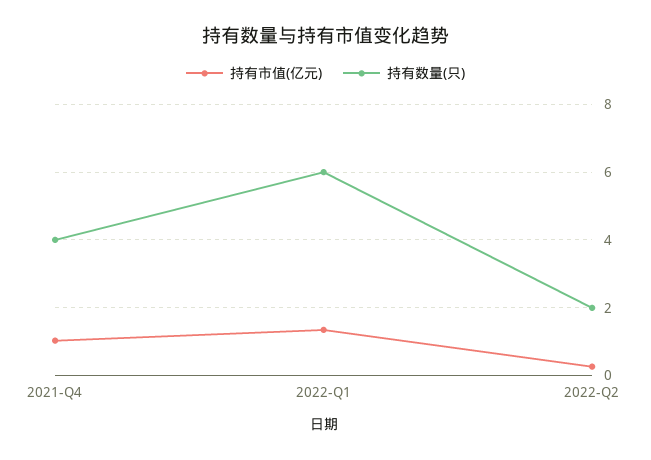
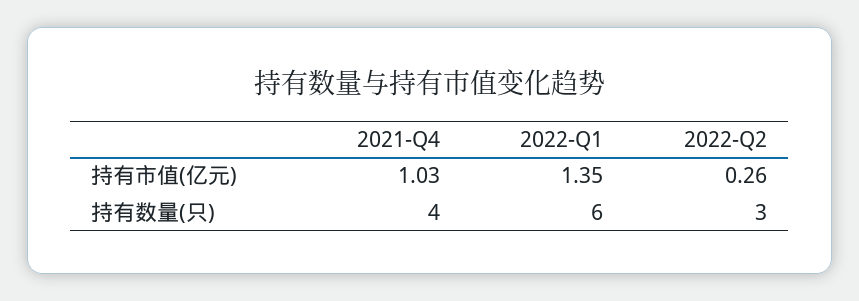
  {
    "持有市值(亿元)": {
      "2021-Q4": 1.03,
      "2022-Q1": 1.35,
      "2022-Q2": 0.26
    },
    "持有数量(只)": {
      "2021-Q4": 4,
      "2022-Q1": 6,
-     "2022-Q2": 2
+     "2022-Q2": 3
    }
  }

